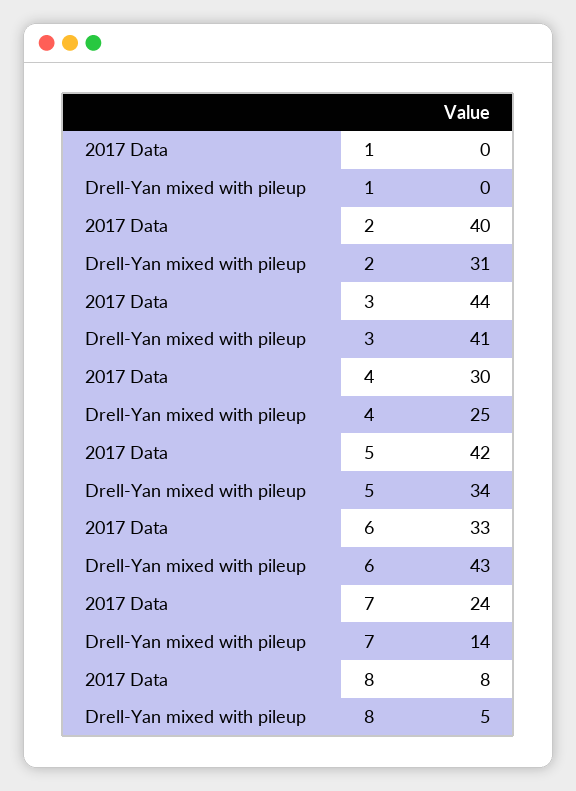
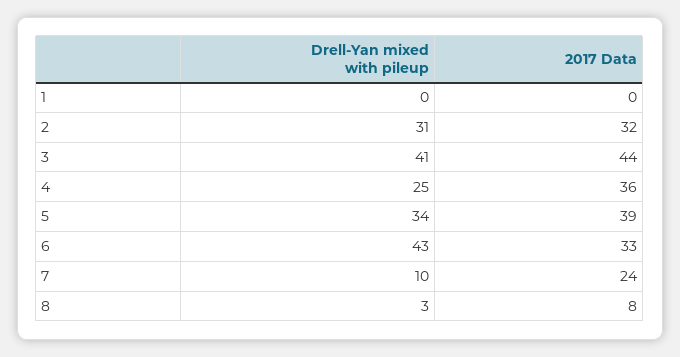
  {
    "2017 Data": {
      "1": 0,
-     "2": 40,
+     "2": 32,
      "3": 44,
-     "4": 30,
+     "4": 36,
-     "5": 42,
+     "5": 39,
      "6": 33,
      "7": 24,
      "8": 8
    },
    "Drell-Yan mixed with pileup": {
      "1": 0,
      "2": 31,
      "3": 41,
      "4": 25,
      "5": 34,
      "6": 43,
-     "7": 14,
+     "7": 10,
-     "8": 5
+     "8": 3
    }
  }

